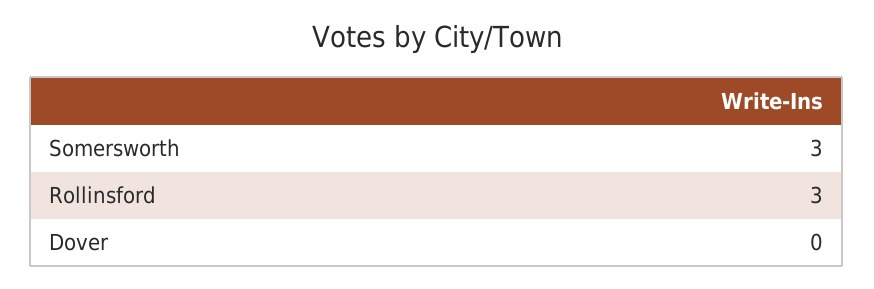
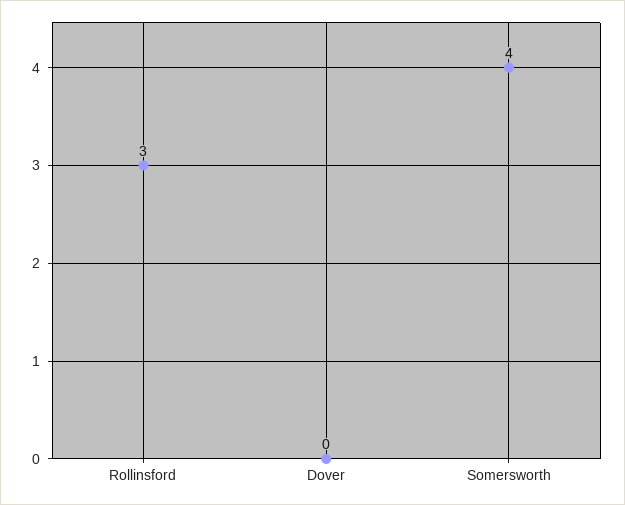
  {
-   "Somersworth": 3,
+   "Somersworth": 4,
    "Rollinsford": 3,
    "Dover": 0
  }

